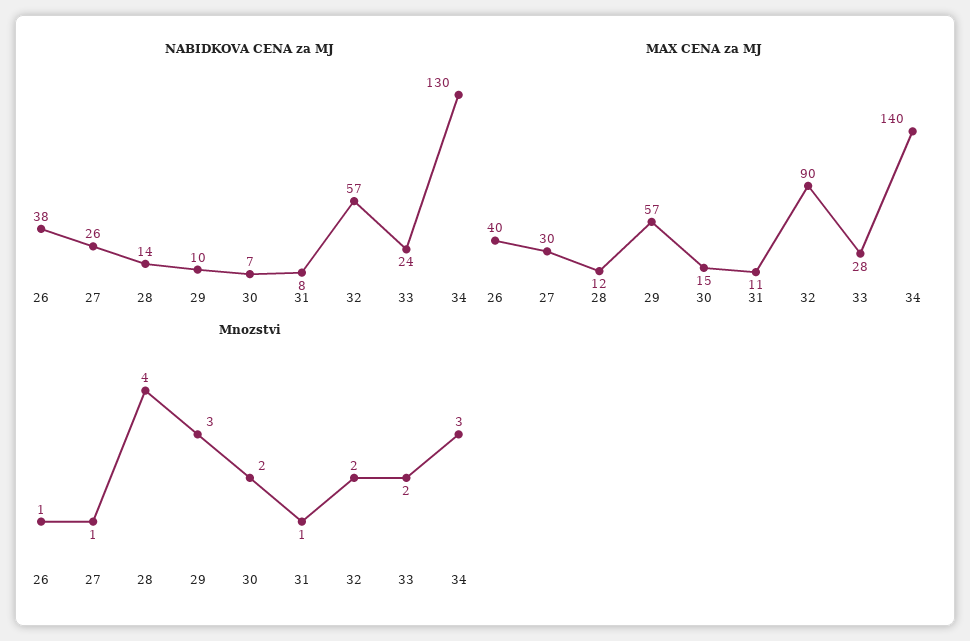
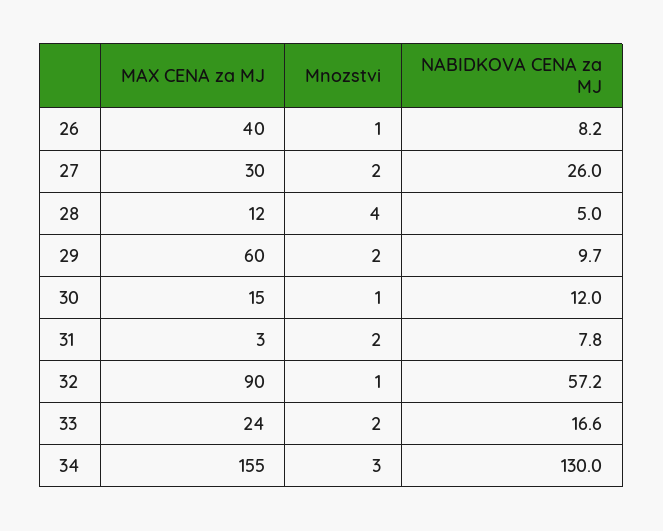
  {
    "NABIDKOVA CENA za MJ": {
-     "26": 38,
+     "26": 8.2,
      "27": 26,
-     "28": 14,
+     "28": 5,
      "29": 9.7,
-     "30": 7,
+     "30": 12,
      "31": 7.8,
      "32": 57.2,
-     "33": 24,
+     "33": 16.6,
      "34": 130
    },
    "MAX CENA za MJ": {
      "26": 40,
      "27": 30,
      "28": 12,
-     "29": 57,
+     "29": 60,
      "30": 15,
-     "31": 11,
+     "31": 3,
      "32": 90,
-     "33": 28,
+     "33": 24,
-     "34": 140
+     "34": 155
    },
    "Mnozstvi": {
      "26": 1,
-     "27": 1,
+     "27": 2,
      "28": 4,
-     "29": 3,
+     "29": 2,
-     "30": 2,
+     "30": 1,
-     "31": 1,
+     "31": 2,
-     "32": 2,
+     "32": 1,
      "33": 2,
      "34": 3
    }
  }

